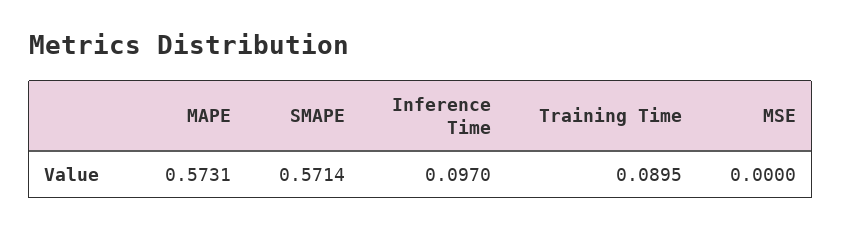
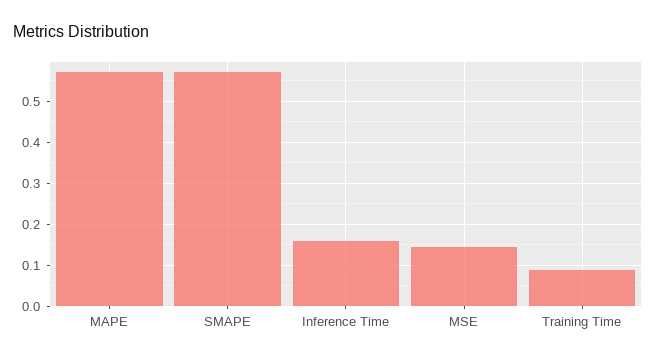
  {
    "MAPE": 0.5731,
    "SMAPE": 0.5714,
-   "Inference Time": 0.097,
+   "Inference Time": 0.16,
    "Training Time": 0.0895,
-   "MSE": 0
+   "MSE": 0.14
  }

